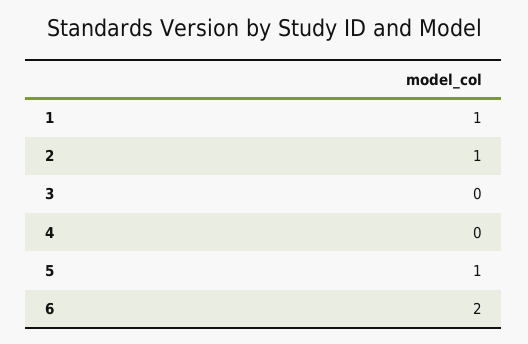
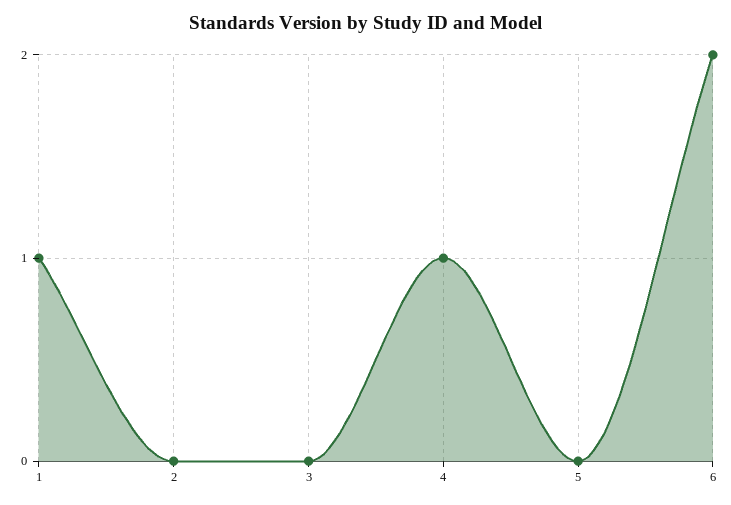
  {
    "1": 1,
-   "2": 1,
+   "2": 0,
    "3": 0,
-   "4": 0,
+   "4": 1,
-   "5": 1,
+   "5": 0,
    "6": 2
  }

